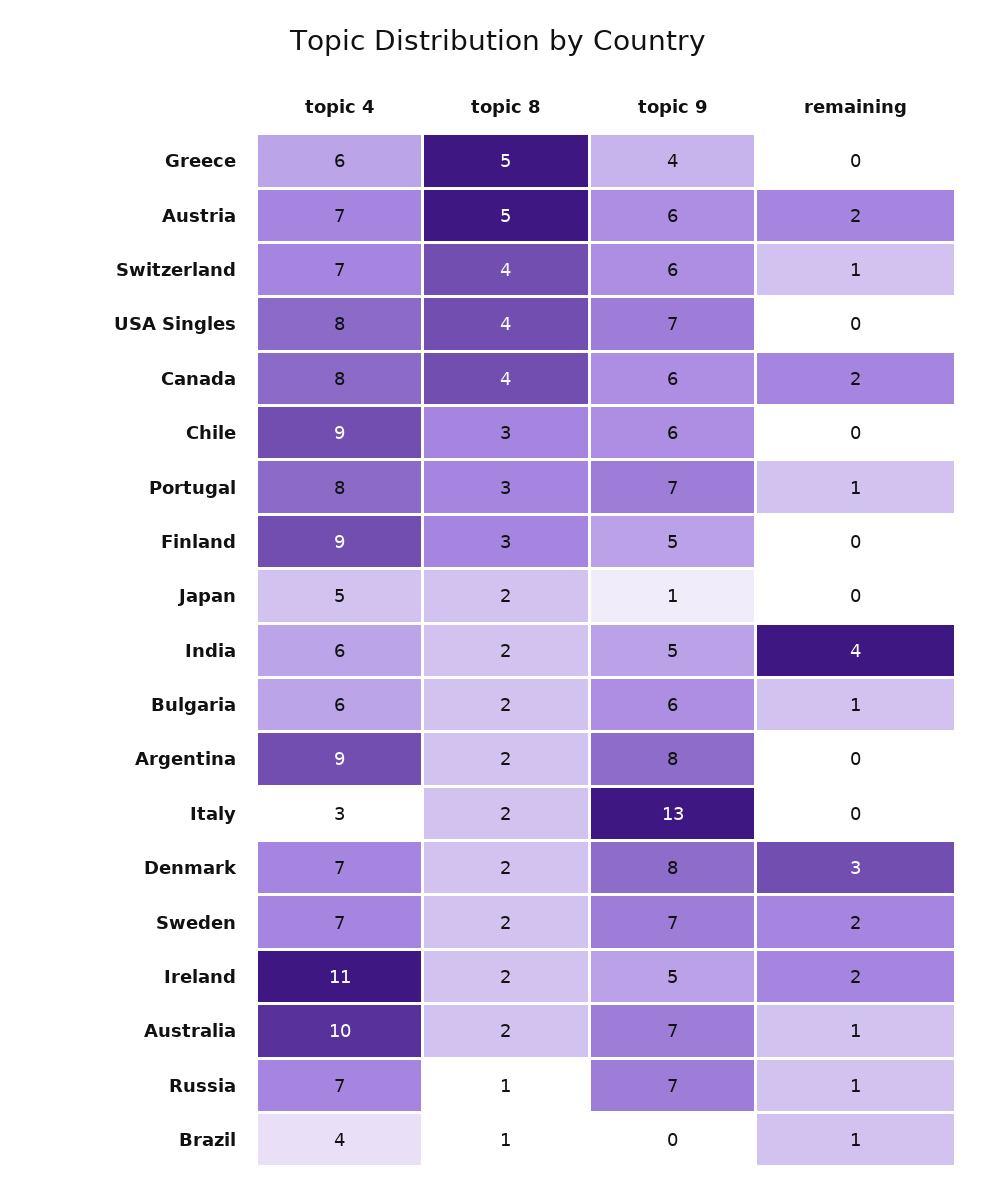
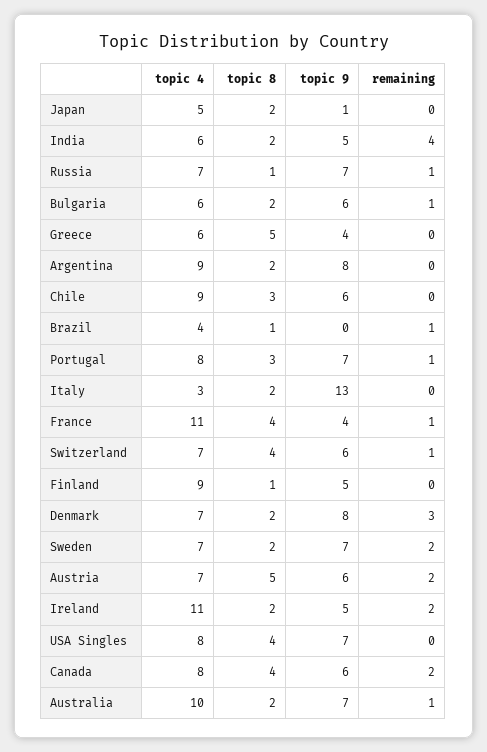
  {
    "topic 4": {
      "Greece": 6,
      "Austria": 7,
      "Switzerland": 7,
      "USA Singles": 8,
      "Canada": 8,
      "Chile": 9,
      "Portugal": 8,
      "Finland": 9,
      "Japan": 5,
      "India": 6,
      "Bulgaria": 6,
      "Argentina": 9,
      "Italy": 3,
      "Denmark": 7,
      "Sweden": 7,
      "Ireland": 11,
      "Australia": 10,
      "Russia": 7,
-     "Brazil": 4
+     "Brazil": 4,
+     "France": 11
    },
    "topic 8": {
      "Greece": 5,
      "Austria": 5,
      "Switzerland": 4,
      "USA Singles": 4,
      "Canada": 4,
      "Chile": 3,
      "Portugal": 3,
-     "Finland": 3,
+     "Finland": 1,
      "Japan": 2,
      "India": 2,
      "Bulgaria": 2,
      "Argentina": 2,
      "Italy": 2,
      "Denmark": 2,
      "Sweden": 2,
      "Ireland": 2,
      "Australia": 2,
      "Russia": 1,
-     "Brazil": 1
+     "Brazil": 1,
+     "France": 4
    },
    "topic 9": {
      "Greece": 4,
      "Austria": 6,
      "Switzerland": 6,
      "USA Singles": 7,
      "Canada": 6,
      "Chile": 6,
      "Portugal": 7,
      "Finland": 5,
      "Japan": 1,
      "India": 5,
      "Bulgaria": 6,
      "Argentina": 8,
      "Italy": 13,
      "Denmark": 8,
      "Sweden": 7,
      "Ireland": 5,
      "Australia": 7,
      "Russia": 7,
-     "Brazil": 0
+     "Brazil": 0,
+     "France": 4
    },
    "remaining": {
      "Greece": 0,
      "Austria": 2,
      "Switzerland": 1,
      "USA Singles": 0,
      "Canada": 2,
      "Chile": 0,
      "Portugal": 1,
      "Finland": 0,
      "Japan": 0,
      "India": 4,
      "Bulgaria": 1,
      "Argentina": 0,
      "Italy": 0,
      "Denmark": 3,
      "Sweden": 2,
      "Ireland": 2,
      "Australia": 1,
      "Russia": 1,
-     "Brazil": 1
+     "Brazil": 1,
+     "France": 1
    }
  }

